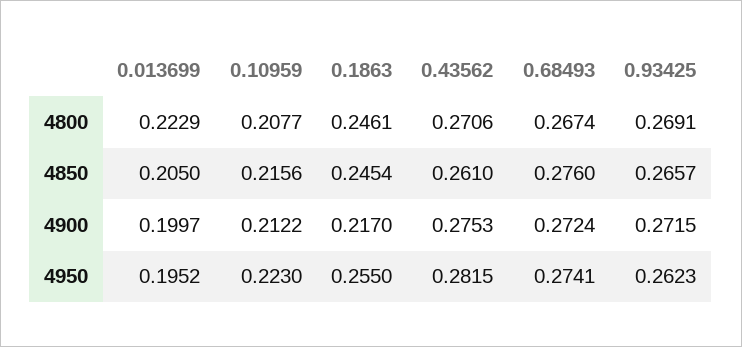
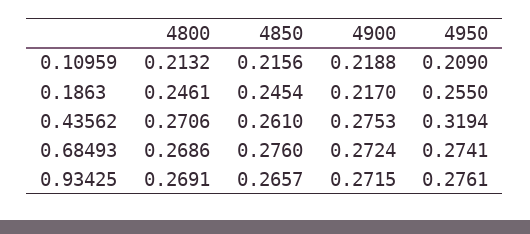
  {
-   "0.013699": {
-     "4800": 0.2229,
-     "4850": 0.205,
-     "4900": 0.1997,
-     "4950": 0.1952
-   },
    "0.10959": {
-     "4800": 0.2077,
+     "4800": 0.2132,
      "4850": 0.2156,
-     "4900": 0.2122,
+     "4900": 0.2188,
-     "4950": 0.223
+     "4950": 0.209
    },
    "0.1863": {
      "4800": 0.2461,
      "4850": 0.2454,
      "4900": 0.217,
      "4950": 0.255
    },
    "0.43562": {
      "4800": 0.2706,
      "4850": 0.261,
      "4900": 0.2753,
-     "4950": 0.2815
+     "4950": 0.3194
    },
    "0.68493": {
-     "4800": 0.2674,
+     "4800": 0.2686,
      "4850": 0.276,
      "4900": 0.2724,
      "4950": 0.2741
    },
    "0.93425": {
      "4800": 0.2691,
      "4850": 0.2657,
      "4900": 0.2715,
-     "4950": 0.2623
+     "4950": 0.2761
    }
  }

